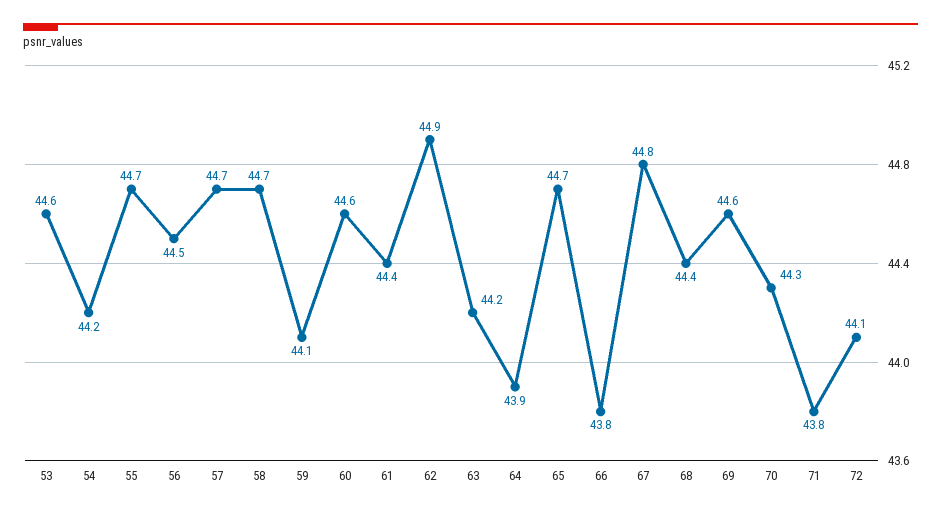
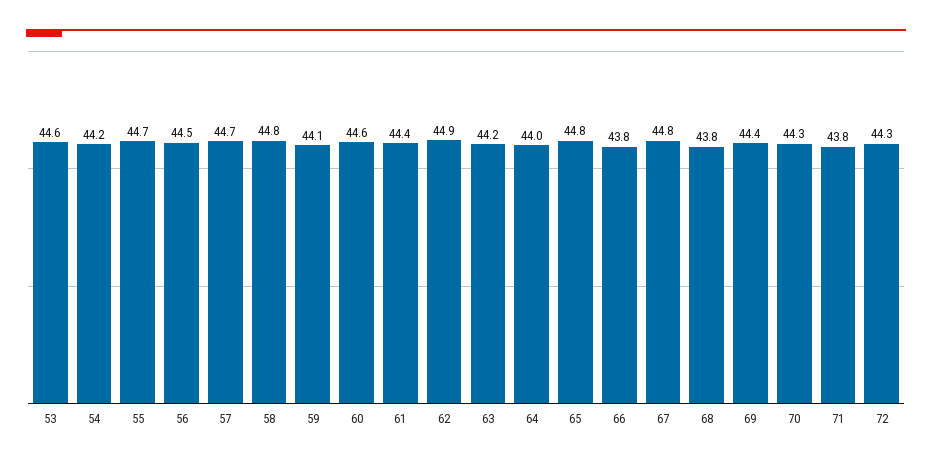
  {
    "53": 44.6,
    "54": 44.2,
    "55": 44.7,
    "56": 44.5,
    "57": 44.7,
-   "58": 44.7,
+   "58": 44.8,
    "59": 44.1,
    "60": 44.6,
    "61": 44.4,
    "62": 44.9,
    "63": 44.2,
-   "64": 43.9,
+   "64": 44,
-   "65": 44.7,
+   "65": 44.8,
    "66": 43.8,
    "67": 44.8,
-   "68": 44.4,
+   "68": 43.8,
-   "69": 44.6,
+   "69": 44.4,
    "70": 44.3,
    "71": 43.8,
-   "72": 44.1
+   "72": 44.3
  }

